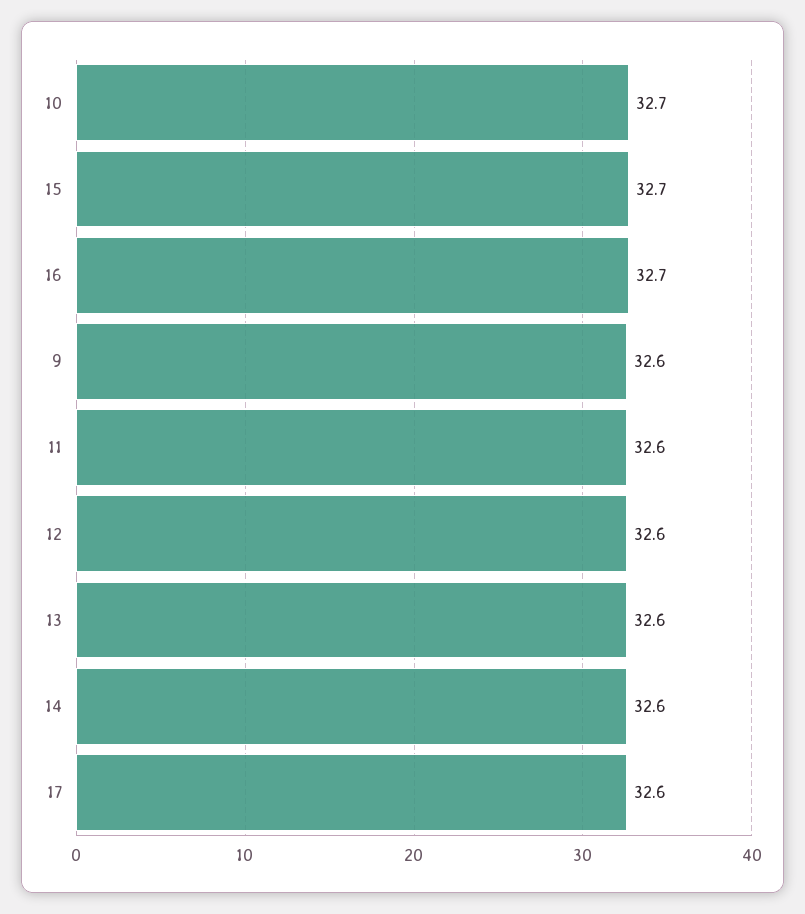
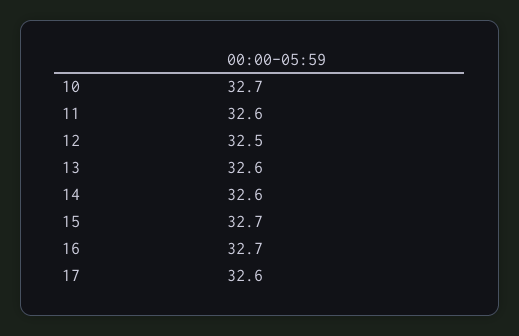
  {
    "10": 32.7,
    "15": 32.7,
    "16": 32.7,
-   "9": 32.6,
    "11": 32.6,
-   "12": 32.6,
+   "12": 32.5,
    "13": 32.6,
    "14": 32.6,
    "17": 32.6
  }

